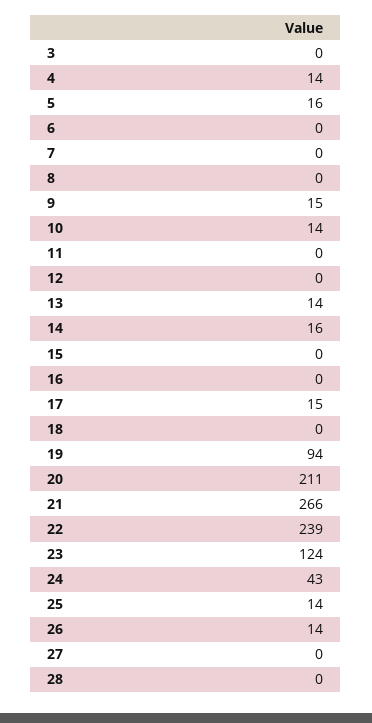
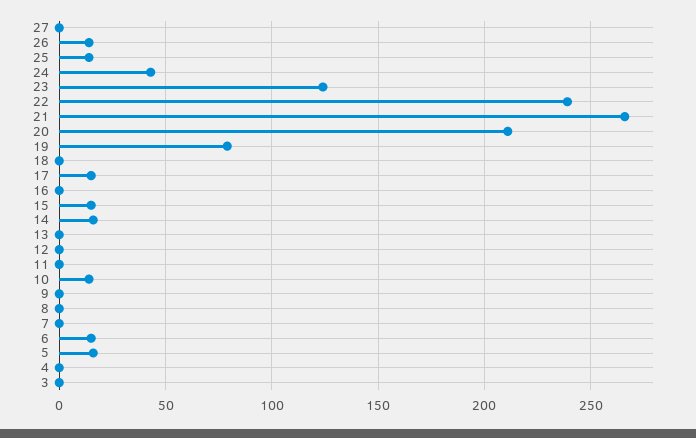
  {
    "3": 0,
-   "4": 14,
+   "4": 0,
    "5": 16,
-   "6": 0,
+   "6": 15,
    "7": 0,
    "8": 0,
-   "9": 15,
+   "9": 0,
    "10": 14,
    "11": 0,
    "12": 0,
-   "13": 14,
+   "13": 0,
    "14": 16,
-   "15": 0,
+   "15": 15,
    "16": 0,
    "17": 15,
    "18": 0,
-   "19": 94,
+   "19": 80,
    "20": 211,
    "21": 266,
    "22": 239,
    "23": 124,
    "24": 43,
    "25": 14,
    "26": 14,
-   "27": 0,
+   "27": 0
-   "28": 0
  }

